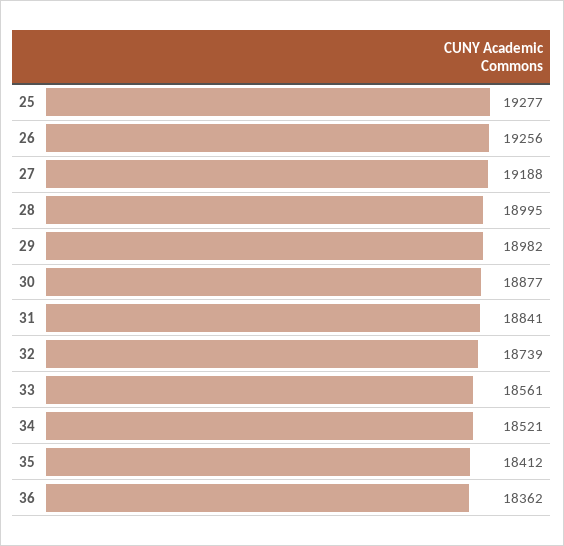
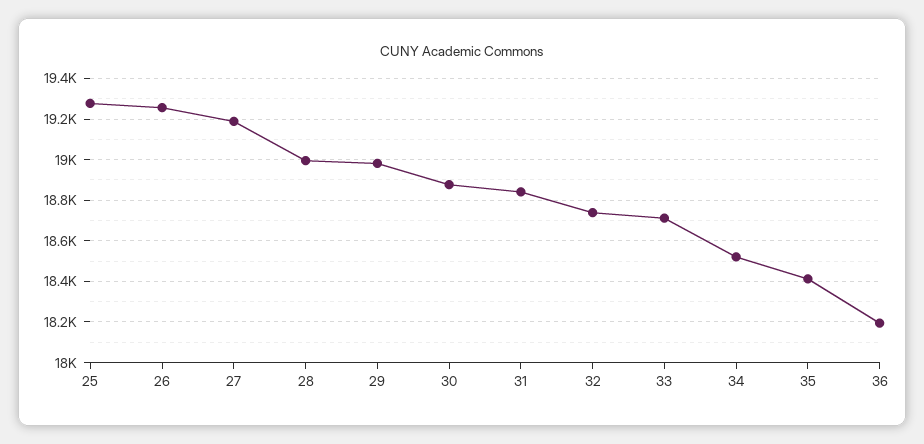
  {
    "25": 19277,
    "26": 19256,
    "27": 19188,
    "28": 18995,
    "29": 18982,
    "30": 18877,
    "31": 18841,
    "32": 18739,
-   "33": 18561,
+   "33": 18700,
    "34": 18521,
    "35": 18412,
-   "36": 18362
+   "36": 18200
  }

